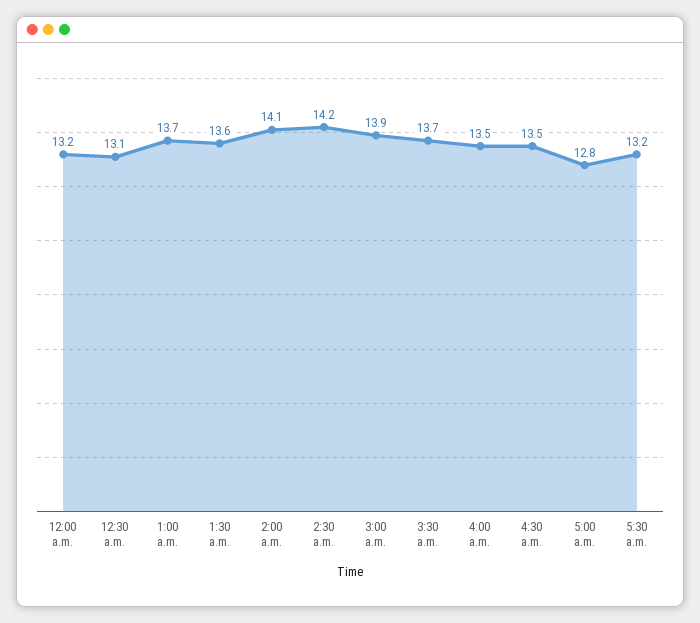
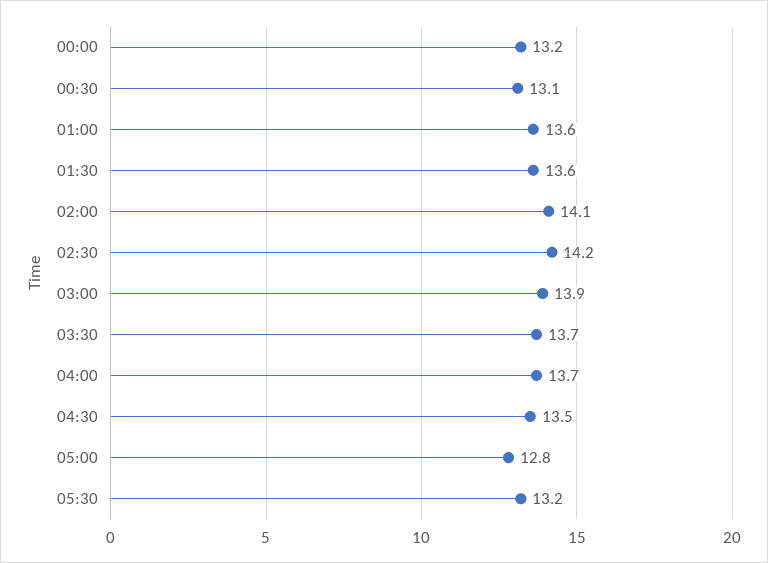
  {
    "12:00 a.m.": 13.2,
    "12:30 a.m.": 13.1,
-   "1:00 a.m.": 13.7,
+   "1:00 a.m.": 13.6,
    "1:30 a.m.": 13.6,
    "2:00 a.m.": 14.1,
    "2:30 a.m.": 14.2,
    "3:00 a.m.": 13.9,
    "3:30 a.m.": 13.7,
-   "4:00 a.m.": 13.5,
+   "4:00 a.m.": 13.7,
    "4:30 a.m.": 13.5,
    "5:00 a.m.": 12.8,
    "5:30 a.m.": 13.2
  }

